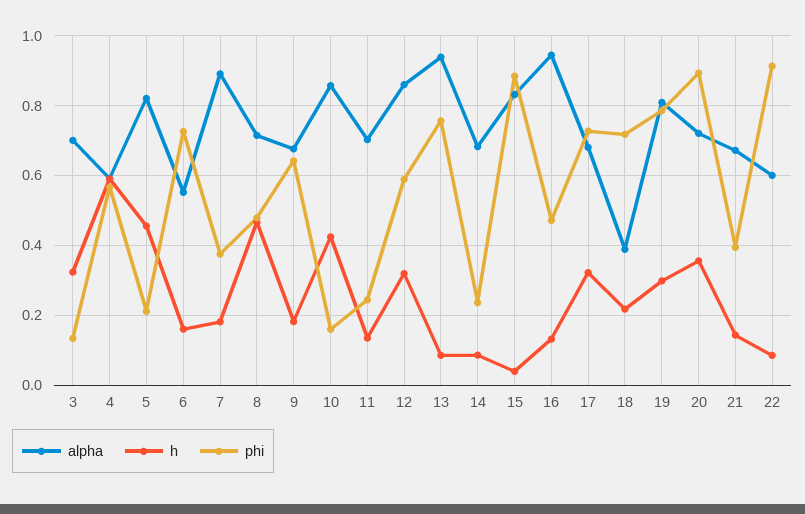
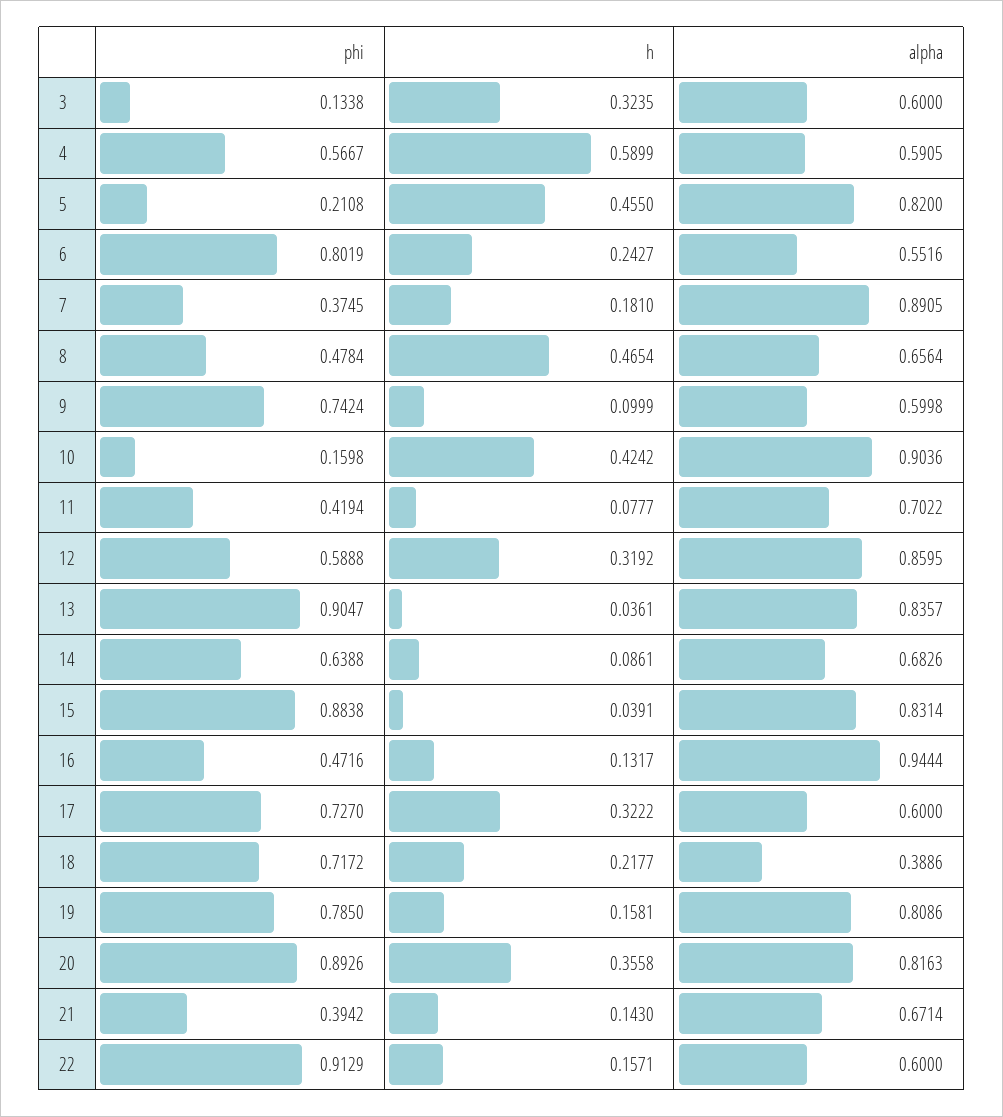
  {
    "alpha": {
-     "3": 0.7,
+     "3": 0.6,
      "4": 0.5905,
      "5": 0.82,
      "6": 0.5516,
      "7": 0.8905,
-     "8": 0.72,
+     "8": 0.6564,
-     "9": 0.68,
+     "9": 0.5998,
-     "10": 0.86,
+     "10": 0.9036,
      "11": 0.7022,
      "12": 0.8595,
-     "13": 0.94,
+     "13": 0.8357,
      "14": 0.6826,
      "15": 0.8314,
      "16": 0.9444,
-     "17": 0.68,
+     "17": 0.6,
      "18": 0.3886,
      "19": 0.8086,
-     "20": 0.72,
+     "20": 0.8163,
      "21": 0.6714,
      "22": 0.6
    },
    "h": {
      "3": 0.3235,
      "4": 0.5899,
      "5": 0.455,
-     "6": 0.16,
+     "6": 0.2427,
      "7": 0.181,
      "8": 0.4654,
-     "9": 0.18,
+     "9": 0.0999,
      "10": 0.4242,
-     "11": 0.14,
+     "11": 0.0777,
      "12": 0.3192,
-     "13": 0.08,
+     "13": 0.0361,
      "14": 0.0861,
      "15": 0.0391,
      "16": 0.1317,
      "17": 0.3222,
      "18": 0.2177,
-     "19": 0.3,
+     "19": 0.1581,
      "20": 0.3558,
      "21": 0.143,
-     "22": 0.08
+     "22": 0.1571
    },
    "phi": {
      "3": 0.1338,
      "4": 0.5667,
      "5": 0.2108,
-     "6": 0.72,
+     "6": 0.8019,
      "7": 0.3745,
      "8": 0.4784,
-     "9": 0.64,
+     "9": 0.7424,
      "10": 0.1598,
-     "11": 0.24,
+     "11": 0.4194,
      "12": 0.5888,
-     "13": 0.76,
+     "13": 0.9047,
-     "14": 0.24,
+     "14": 0.6388,
      "15": 0.8838,
      "16": 0.4716,
      "17": 0.727,
      "18": 0.7172,
      "19": 0.785,
      "20": 0.8926,
      "21": 0.3942,
      "22": 0.9129
    }
  }

